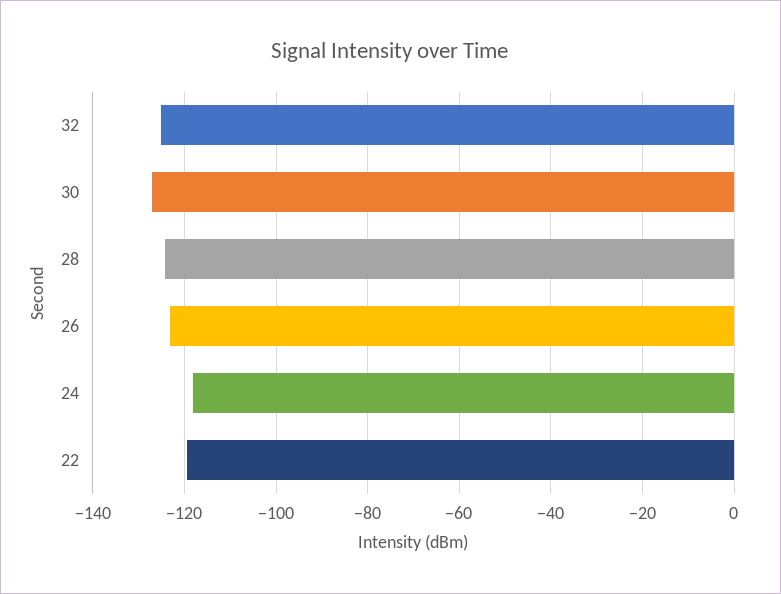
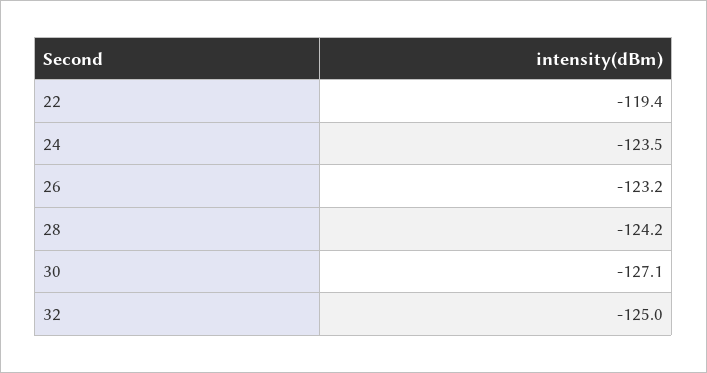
  {
    "32": -125,
    "30": -127.1,
    "28": -124.2,
    "26": -123.2,
-   "24": -118,
+   "24": -123.5,
    "22": -119.4
  }

